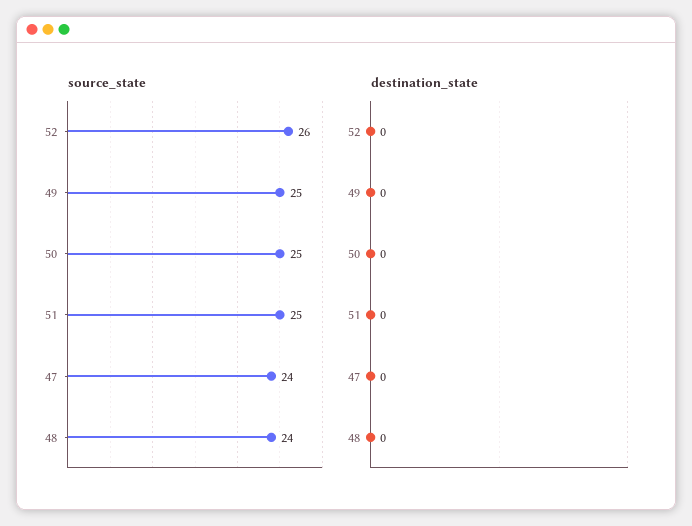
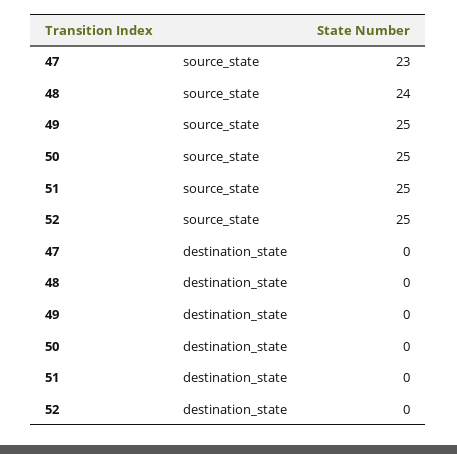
  {
    "source_state": {
-     "52": 26,
+     "52": 25,
      "49": 25,
      "50": 25,
      "51": 25,
-     "47": 24,
+     "47": 23,
      "48": 24
    },
    "destination_state": {
      "52": 0,
      "49": 0,
      "50": 0,
      "51": 0,
      "47": 0,
      "48": 0
    }
  }

